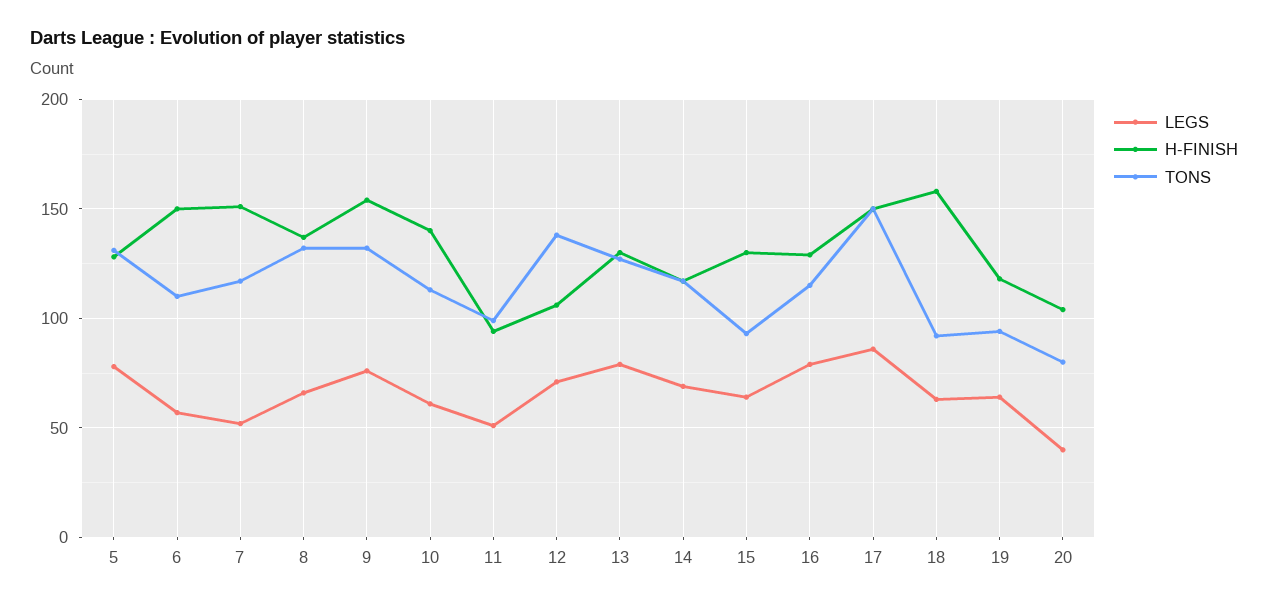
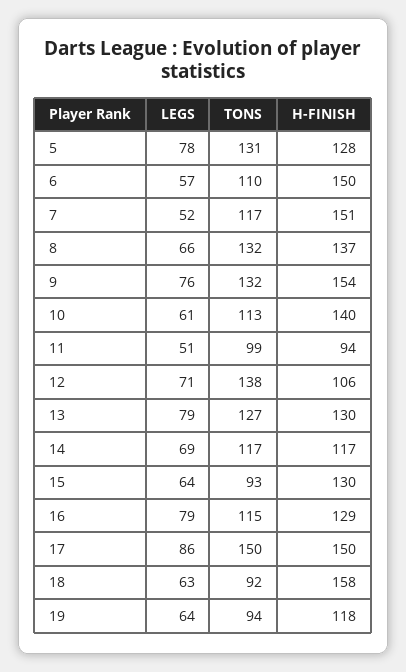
  {
    "LEGS": {
      "5": 78,
      "6": 57,
      "7": 52,
      "8": 66,
      "9": 76,
      "10": 61,
      "11": 51,
      "12": 71,
      "13": 79,
      "14": 69,
      "15": 64,
      "16": 79,
      "17": 86,
      "18": 63,
-     "19": 64,
+     "19": 64
-     "20": 40
    },
    "H-FINISH": {
      "5": 128,
      "6": 150,
      "7": 151,
      "8": 137,
      "9": 154,
      "10": 140,
      "11": 94,
      "12": 106,
      "13": 130,
      "14": 117,
      "15": 130,
      "16": 129,
      "17": 150,
      "18": 158,
-     "19": 118,
+     "19": 118
-     "20": 105
    },
    "TONS": {
      "5": 131,
      "6": 110,
      "7": 117,
      "8": 132,
      "9": 132,
      "10": 113,
      "11": 99,
      "12": 138,
      "13": 127,
      "14": 117,
      "15": 93,
      "16": 115,
      "17": 150,
      "18": 92,
-     "19": 94,
+     "19": 94
-     "20": 80
    }
  }

